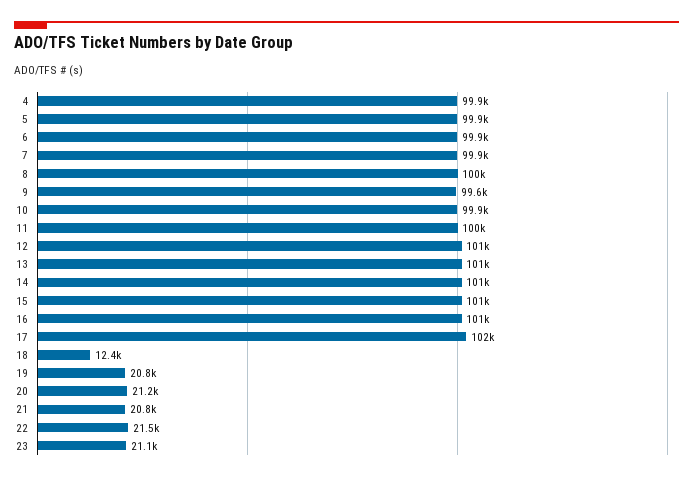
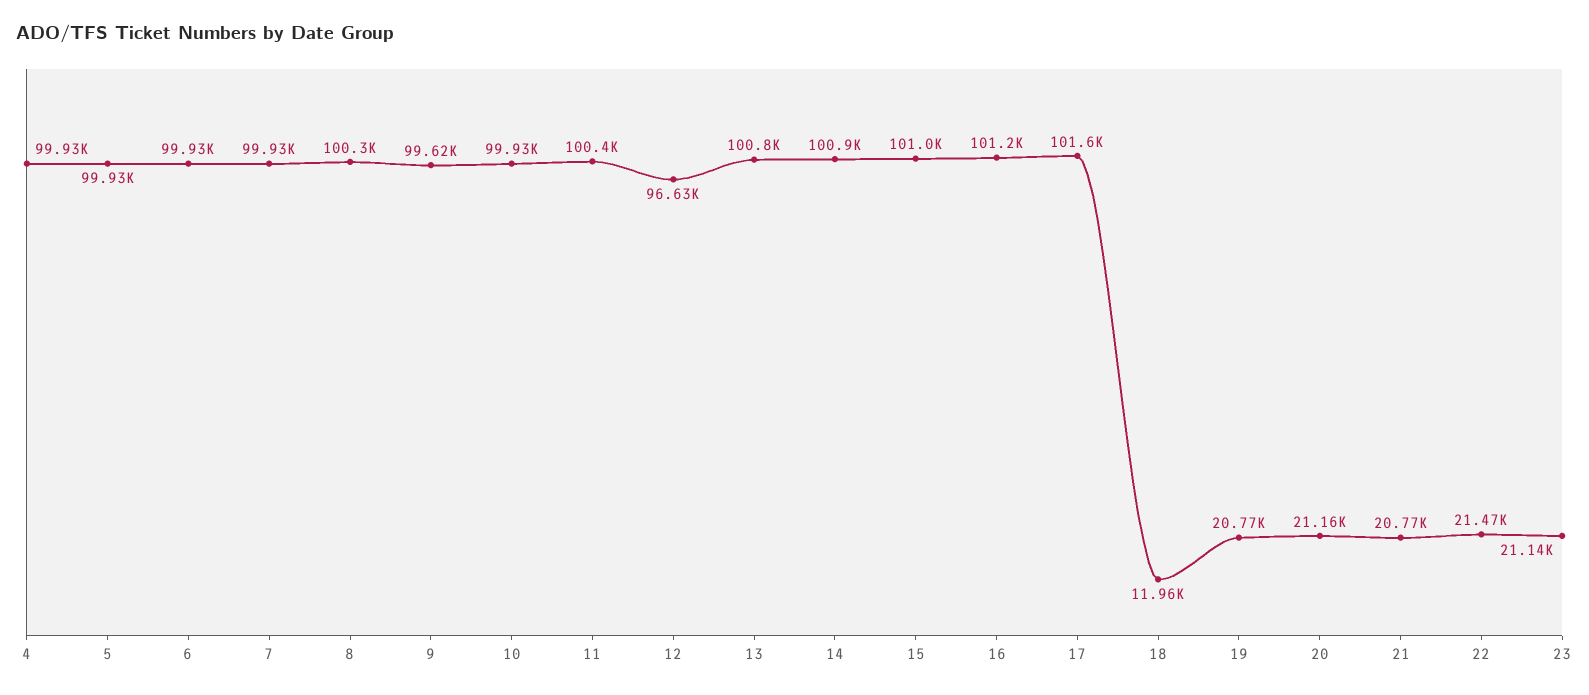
  {
    "4": 99930,
    "5": 99930,
    "6": 99930,
    "7": 99930,
    "8": 100300,
    "9": 99620,
    "10": 99930,
    "11": 100400,
-   "12": 101000,
+   "12": 96630,
    "13": 100800,
    "14": 100900,
    "15": 101000,
    "16": 101200,
    "17": 101600,
-   "18": 12400,
+   "18": 11960,
    "19": 20770,
    "20": 21160,
    "21": 20770,
    "22": 21470,
    "23": 21140
  }

